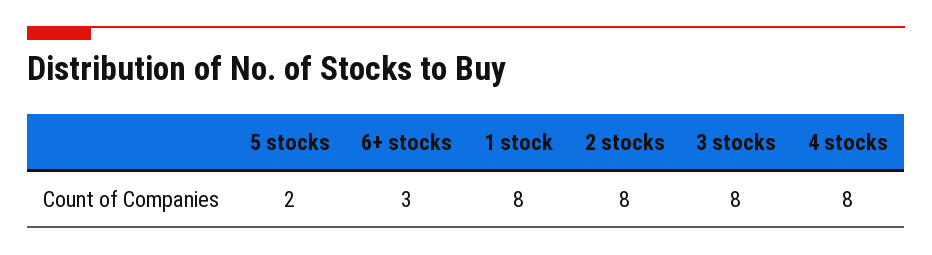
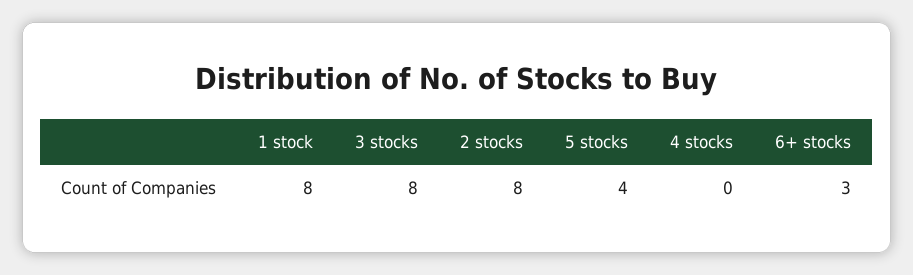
  {
-   "5 stocks": 2,
+   "5 stocks": 4,
    "6+ stocks": 3,
    "1 stock": 8,
    "2 stocks": 8,
    "3 stocks": 8,
-   "4 stocks": 8
+   "4 stocks": 0
  }

